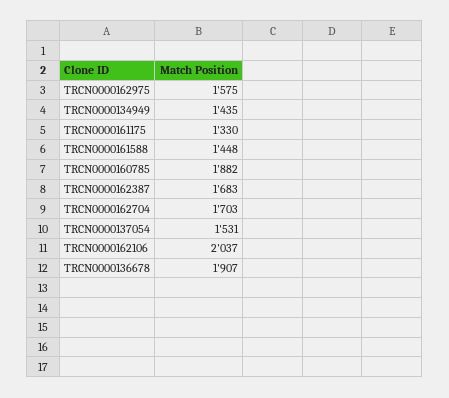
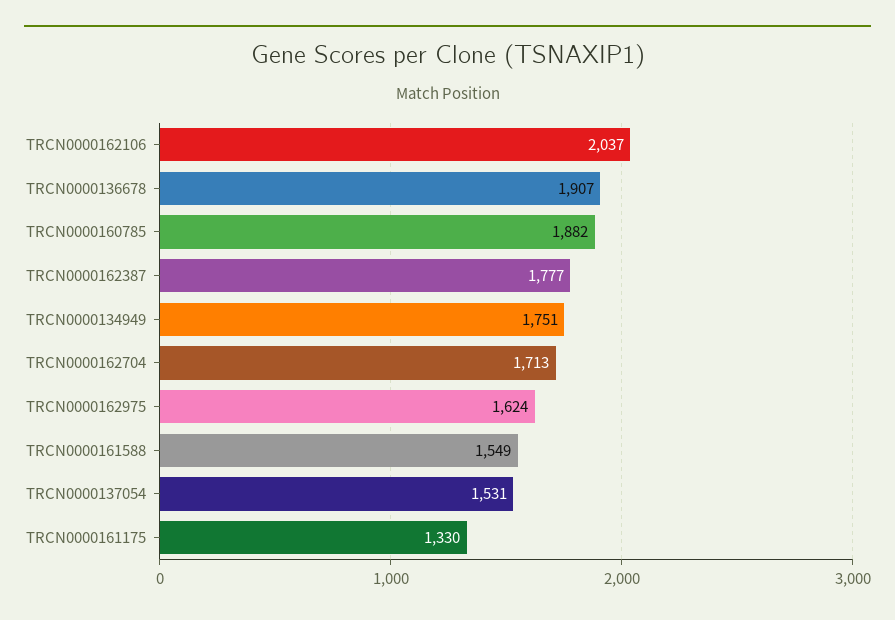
  {
-   "TRCN0000162975": 1575,
+   "TRCN0000162975": 1624,
-   "TRCN0000134949": 1435,
+   "TRCN0000134949": 1751,
    "TRCN0000161175": 1330,
-   "TRCN0000161588": 1448,
+   "TRCN0000161588": 1549,
    "TRCN0000160785": 1882,
-   "TRCN0000162387": 1683,
+   "TRCN0000162387": 1777,
-   "TRCN0000162704": 1703,
+   "TRCN0000162704": 1713,
    "TRCN0000137054": 1531,
    "TRCN0000162106": 2037,
    "TRCN0000136678": 1907
  }

